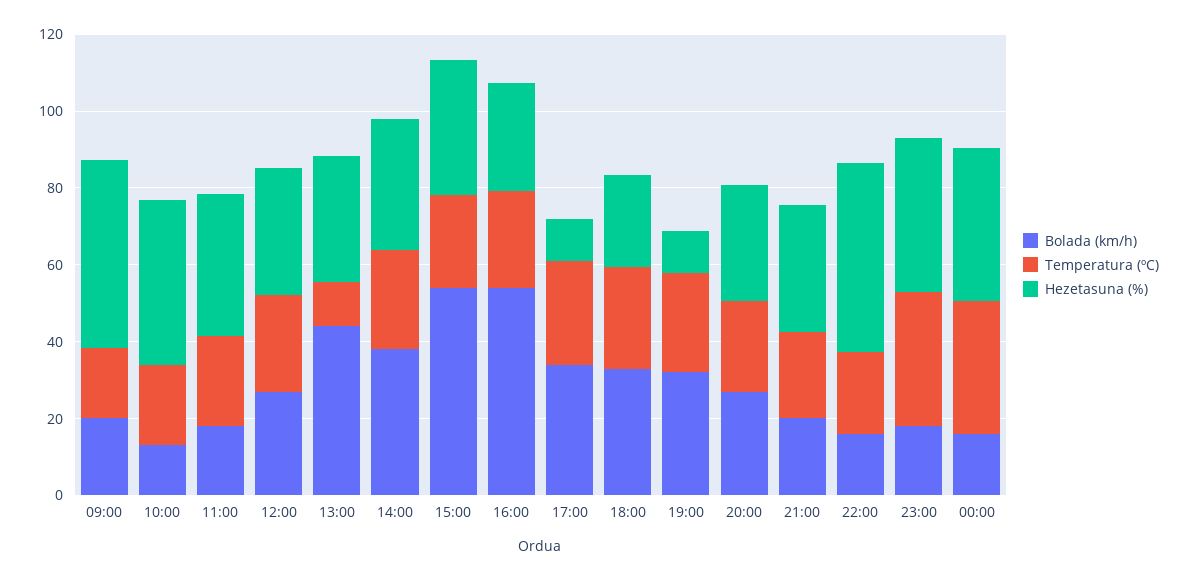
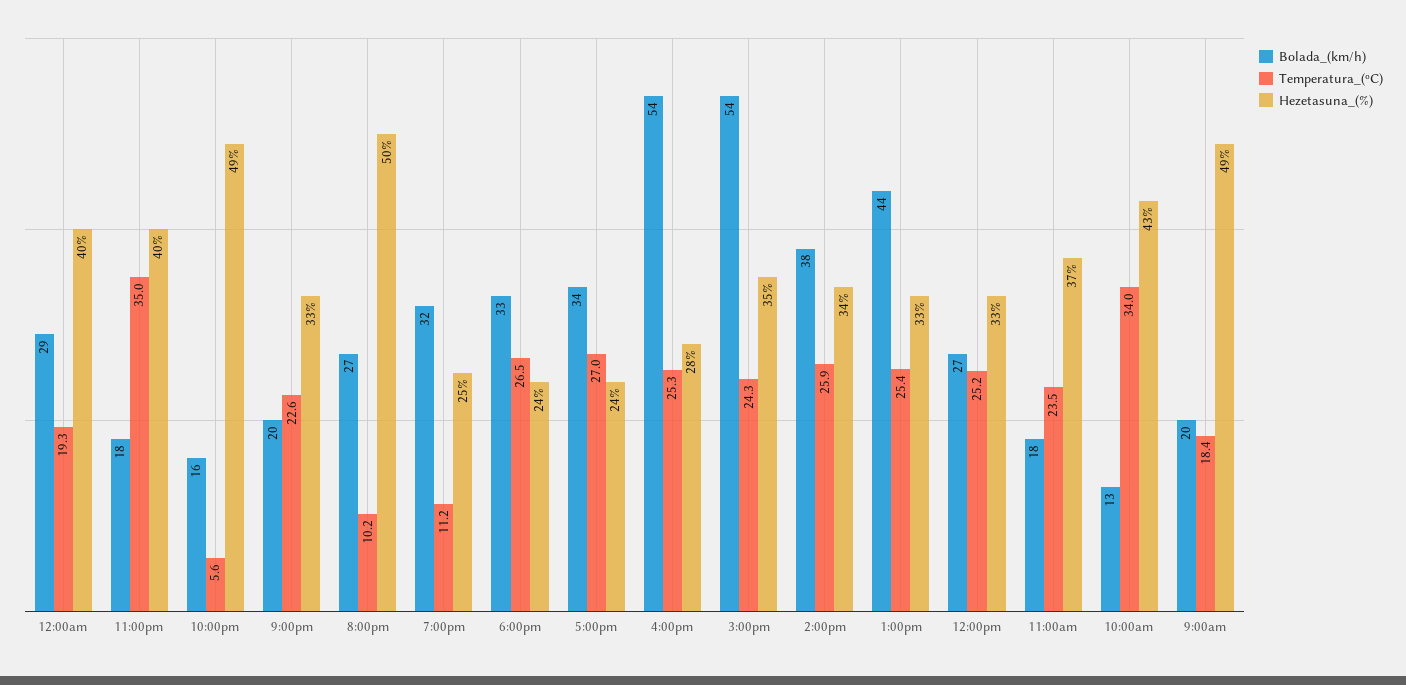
  {
    "Bolada (km/h)": {
      "09:00": 20,
      "10:00": 13,
      "11:00": 18,
      "12:00": 27,
      "13:00": 44,
      "14:00": 38,
      "15:00": 54,
      "16:00": 54,
      "17:00": 34,
      "18:00": 33,
      "19:00": 32,
      "20:00": 27,
      "21:00": 20,
      "22:00": 16,
      "23:00": 18,
-     "00:00": 15
+     "00:00": 29
    },
    "Temperatura (ºC)": {
      "09:00": 18.4,
-     "10:00": 20,
+     "10:00": 34,
      "11:00": 23.5,
      "12:00": 25.2,
-     "13:00": 10,
+     "13:00": 25.4,
      "14:00": 25.9,
      "15:00": 24.3,
      "16:00": 25.3,
      "17:00": 27,
      "18:00": 26.5,
-     "19:00": 25,
+     "19:00": 11.2,
-     "20:00": 25,
+     "20:00": 10.2,
      "21:00": 22.6,
-     "22:00": 20,
+     "22:00": 5.6,
      "23:00": 35,
-     "00:00": 35
+     "00:00": 19.3
    },
    "Hezetasuna (%)": {
      "09:00": 49,
      "10:00": 43,
      "11:00": 37,
      "12:00": 33,
      "13:00": 33,
      "14:00": 34,
      "15:00": 35,
      "16:00": 28,
-     "17:00": 10,
+     "17:00": 24,
      "18:00": 24,
-     "19:00": 10,
+     "19:00": 25,
-     "20:00": 30,
+     "20:00": 50,
      "21:00": 33,
      "22:00": 49,
      "23:00": 40,
      "00:00": 40
    }
  }

